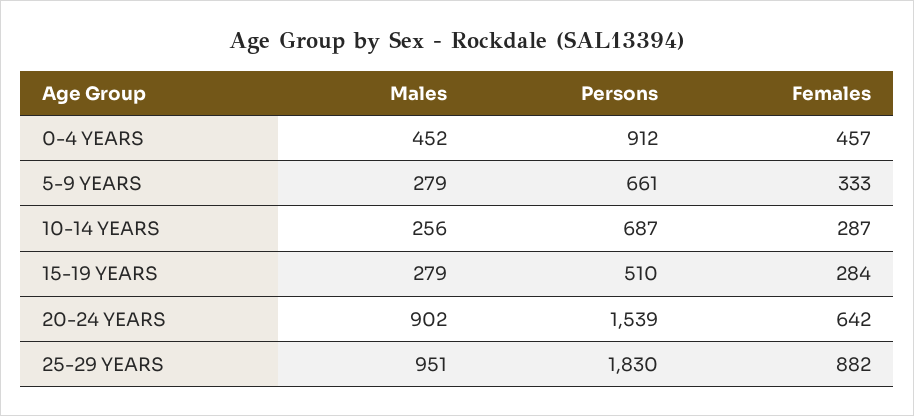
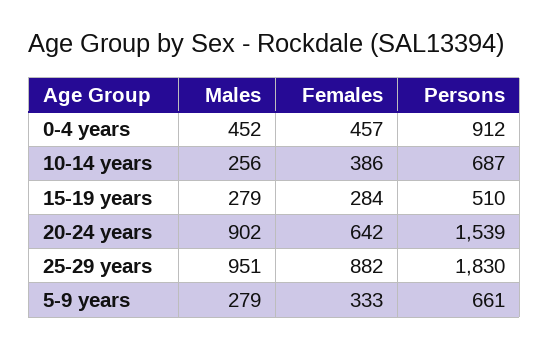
  {
    "Males": {
      "0-4 YEARS": 452,
      "5-9 YEARS": 279,
      "10-14 YEARS": 256,
      "15-19 YEARS": 279,
      "20-24 YEARS": 902,
      "25-29 YEARS": 951
    },
    "Persons": {
      "0-4 YEARS": 912,
      "5-9 YEARS": 661,
      "10-14 YEARS": 687,
      "15-19 YEARS": 510,
      "20-24 YEARS": 1539,
      "25-29 YEARS": 1830
    },
    "Females": {
      "0-4 YEARS": 457,
      "5-9 YEARS": 333,
-     "10-14 YEARS": 287,
+     "10-14 YEARS": 386,
      "15-19 YEARS": 284,
      "20-24 YEARS": 642,
      "25-29 YEARS": 882
    }
  }

